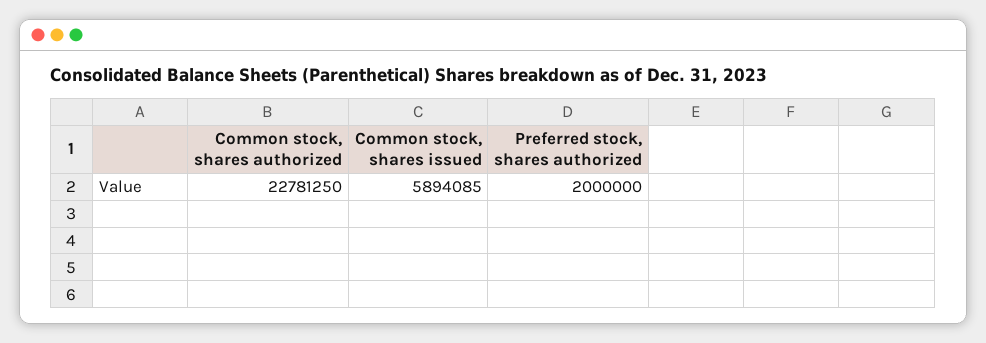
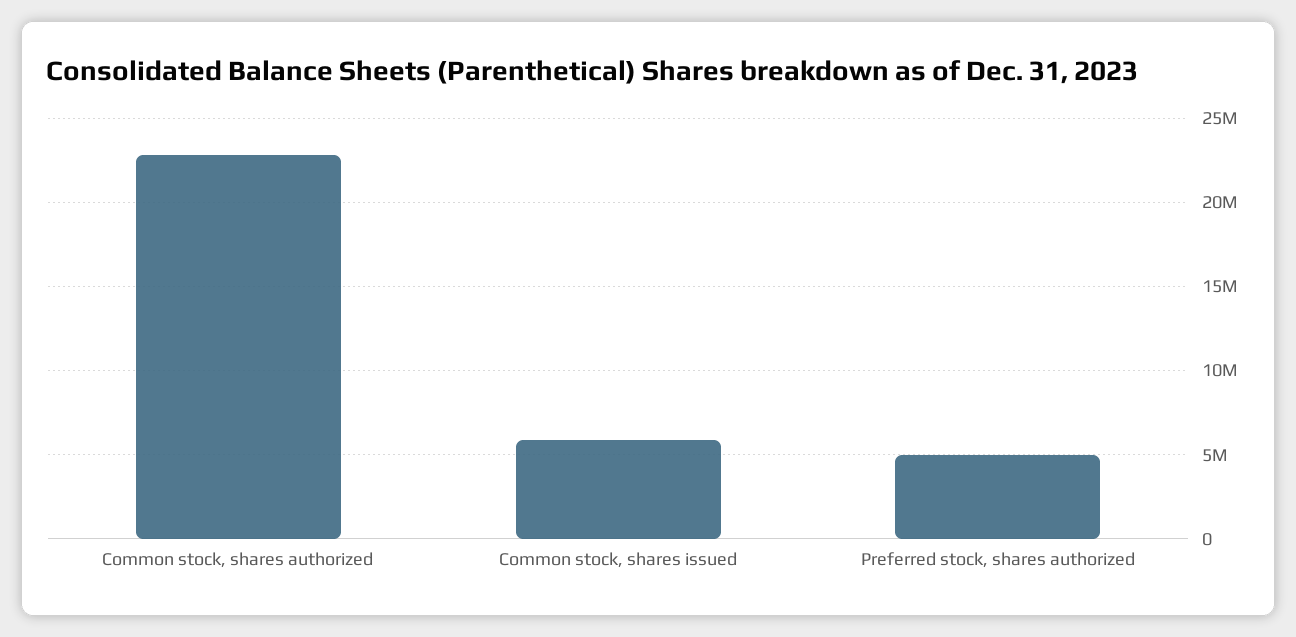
  {
    "Common stock, shares authorized": 22781250,
    "Common stock, shares issued": 5894085,
-   "Preferred stock, shares authorized": 2000000
+   "Preferred stock, shares authorized": 5000000
  }

